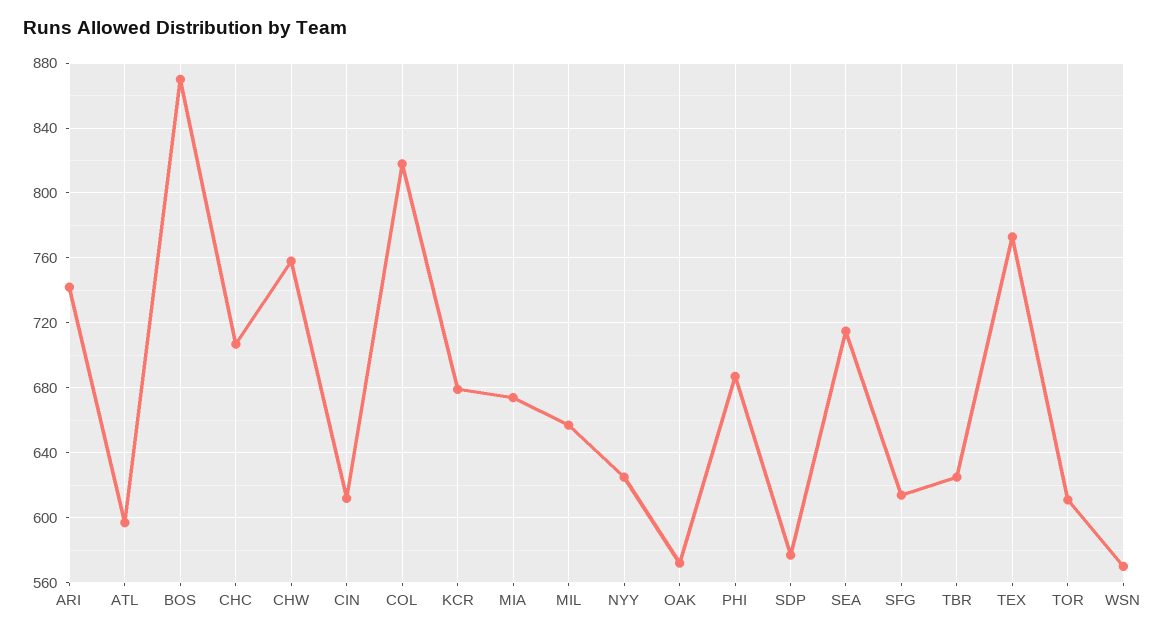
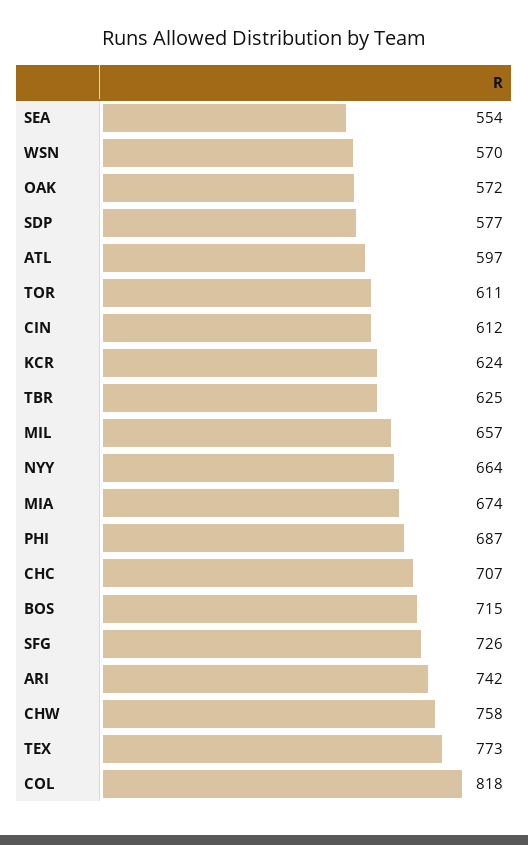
  {
    "ARI": 742,
    "ATL": 597,
-   "BOS": 870,
+   "BOS": 715,
    "CHC": 707,
    "CHW": 758,
    "CIN": 612,
    "COL": 818,
-   "KCR": 680,
+   "KCR": 624,
    "MIA": 674,
    "MIL": 657,
-   "NYY": 625,
+   "NYY": 664,
    "OAK": 572,
    "PHI": 687,
    "SDP": 577,
-   "SEA": 715,
+   "SEA": 554,
-   "SFG": 615,
+   "SFG": 726,
    "TBR": 625,
    "TEX": 773,
    "TOR": 611,
    "WSN": 570
  }

